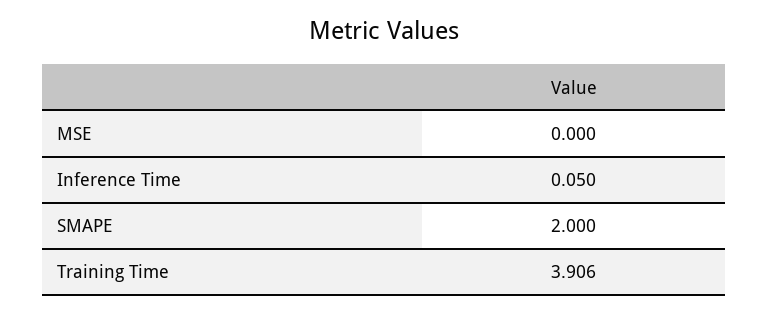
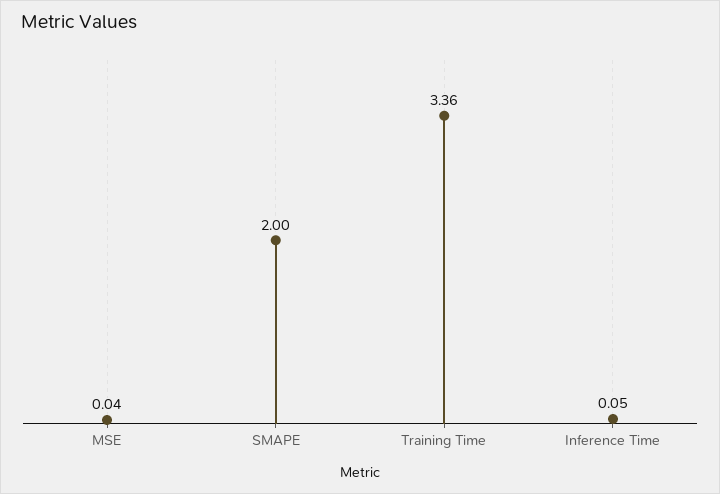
  {
-   "MSE": 0,
+   "MSE": 0.04,
    "Inference Time": 0.05,
    "SMAPE": 2,
-   "Training Time": 3.906
+   "Training Time": 3.36
  }

